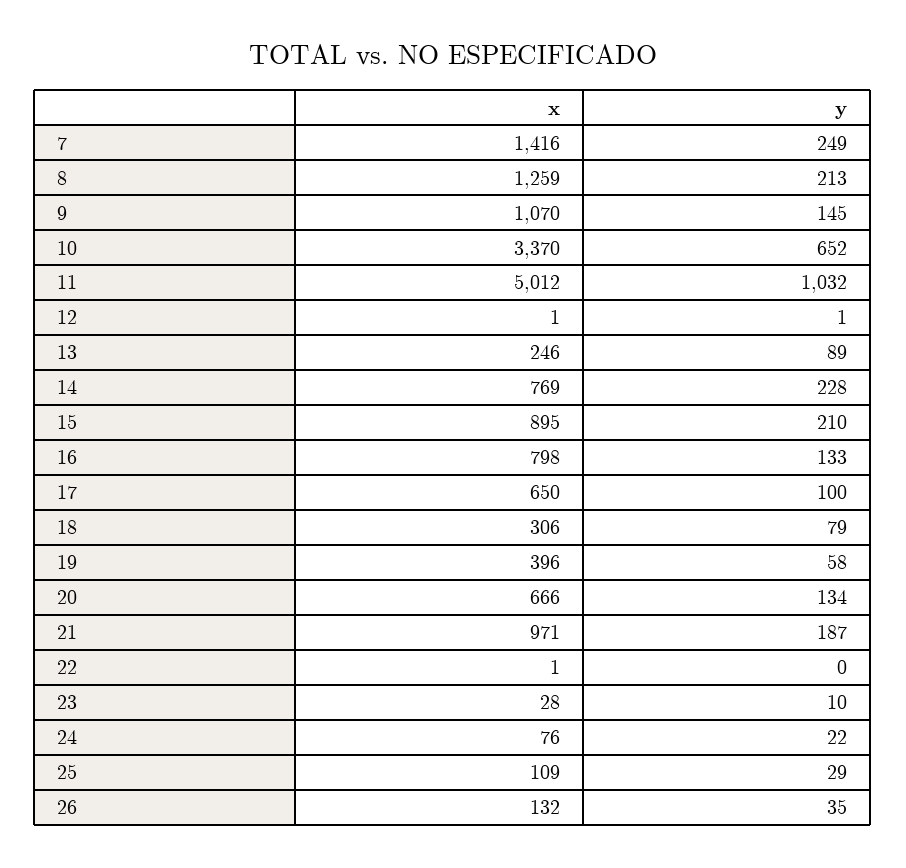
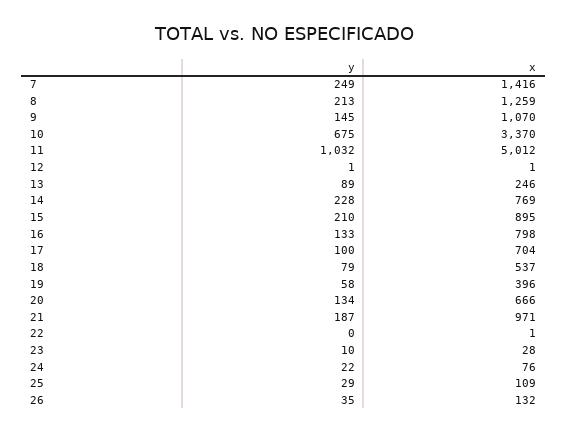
  {
    "x": {
      "7": 1416,
      "8": 1259,
      "9": 1070,
      "10": 3370,
      "11": 5012,
      "12": 1,
      "13": 246,
      "14": 769,
      "15": 895,
      "16": 798,
-     "17": 650,
+     "17": 704,
-     "18": 306,
+     "18": 537,
      "19": 396,
      "20": 666,
      "21": 971,
      "22": 1,
      "23": 28,
      "24": 76,
      "25": 109,
      "26": 132
    },
    "y": {
      "7": 249,
      "8": 213,
      "9": 145,
-     "10": 652,
+     "10": 675,
      "11": 1032,
      "12": 1,
      "13": 89,
      "14": 228,
      "15": 210,
      "16": 133,
      "17": 100,
      "18": 79,
      "19": 58,
      "20": 134,
      "21": 187,
      "22": 0,
      "23": 10,
      "24": 22,
      "25": 29,
      "26": 35
    }
  }

